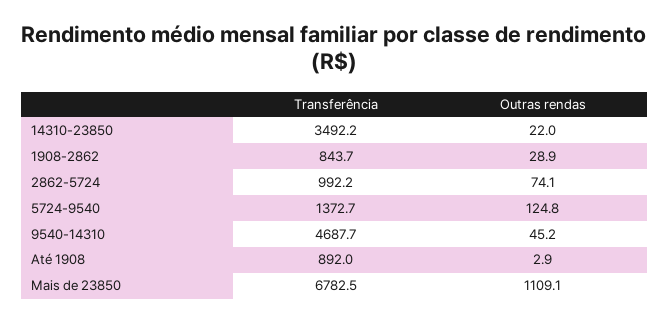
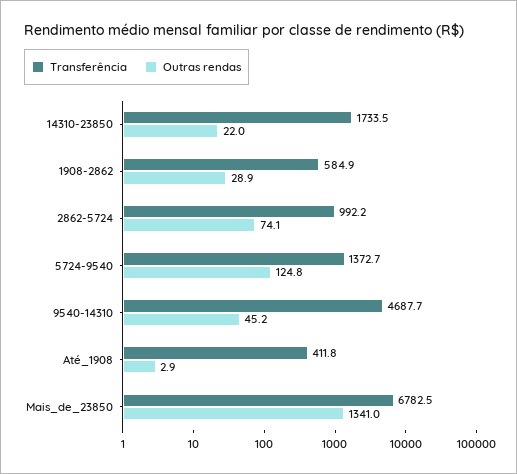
  {
    "Transferência": {
-     "14310-23850": 3492.2,
+     "14310-23850": 1733.5,
-     "1908-2862": 843.7,
+     "1908-2862": 584.9,
      "2862-5724": 992.2,
      "5724-9540": 1372.7,
      "9540-14310": 4687.7,
-     "Até 1908": 892,
+     "Até 1908": 411.8,
      "Mais de 23850": 6782.5
    },
    "Outras rendas": {
      "14310-23850": 22,
      "1908-2862": 28.9,
      "2862-5724": 74.1,
      "5724-9540": 124.8,
      "9540-14310": 45.2,
      "Até 1908": 2.9,
-     "Mais de 23850": 1109.1
+     "Mais de 23850": 1341
    }
  }

